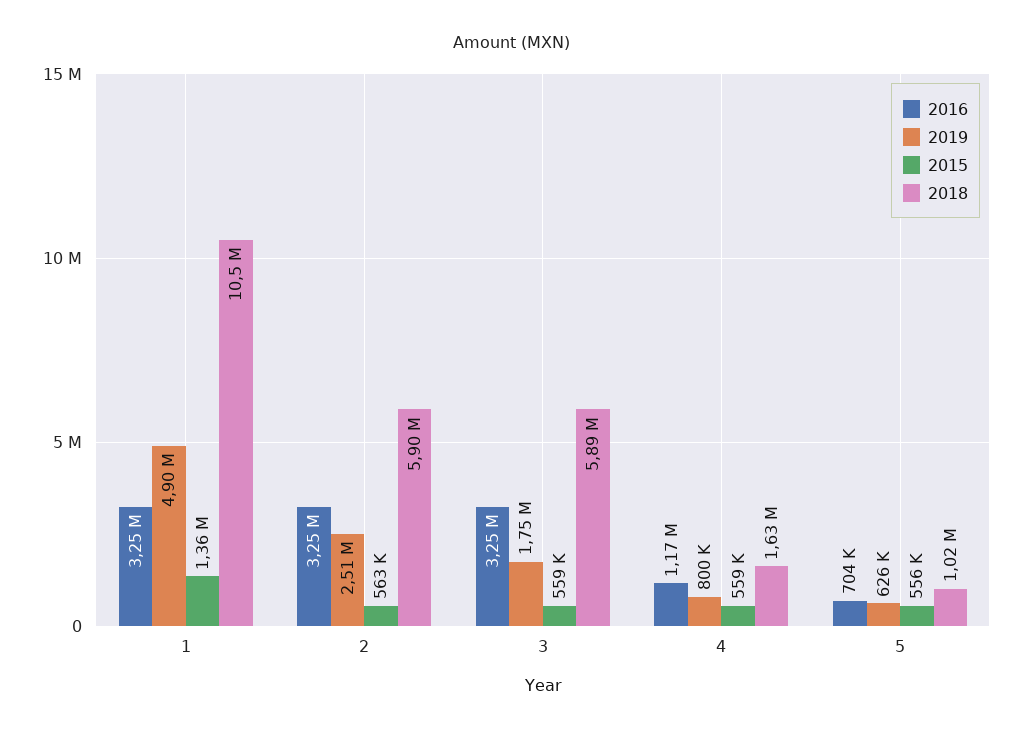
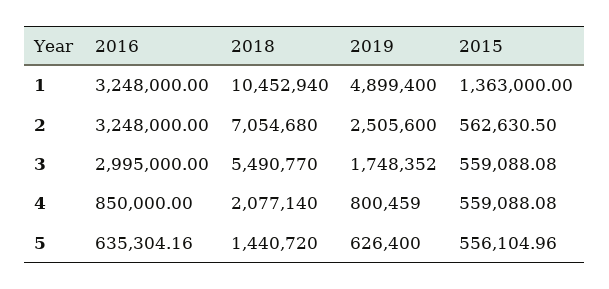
  {
    "2016": {
      "1": 3248000,
      "2": 3248000,
-     "3": 3250000,
+     "3": 2995000,
-     "4": 1170000,
+     "4": 850000,
-     "5": 704000
+     "5": 635304.16
    },
    "2019": {
      "1": 4899400,
      "2": 2505600,
      "3": 1748352,
      "4": 800459,
      "5": 626400
    },
    "2015": {
      "1": 1363000,
      "2": 562630.5,
      "3": 559088.08,
      "4": 559088.08,
      "5": 556104.96
    },
    "2018": {
      "1": 10452940,
-     "2": 5900000,
+     "2": 7054680,
-     "3": 5890000,
+     "3": 5490770,
-     "4": 1630000,
+     "4": 2077140,
-     "5": 1020000
+     "5": 1440720
    }
  }

